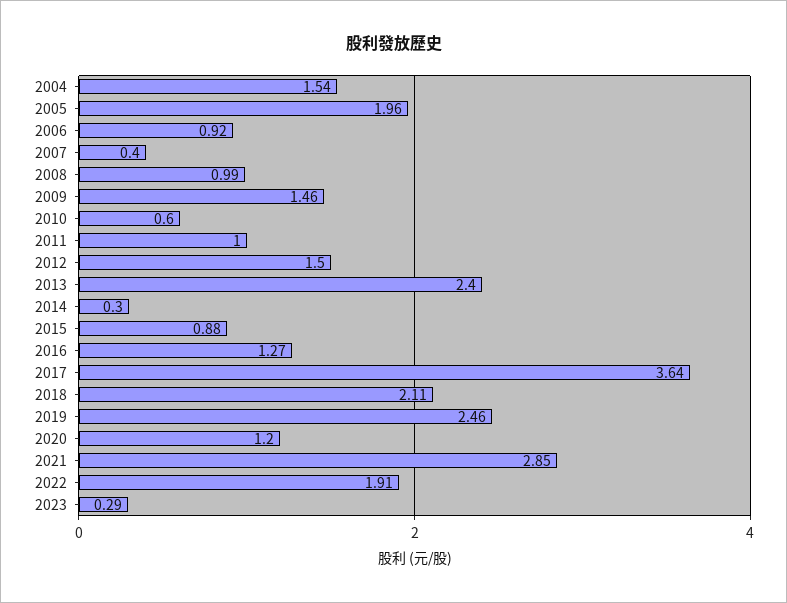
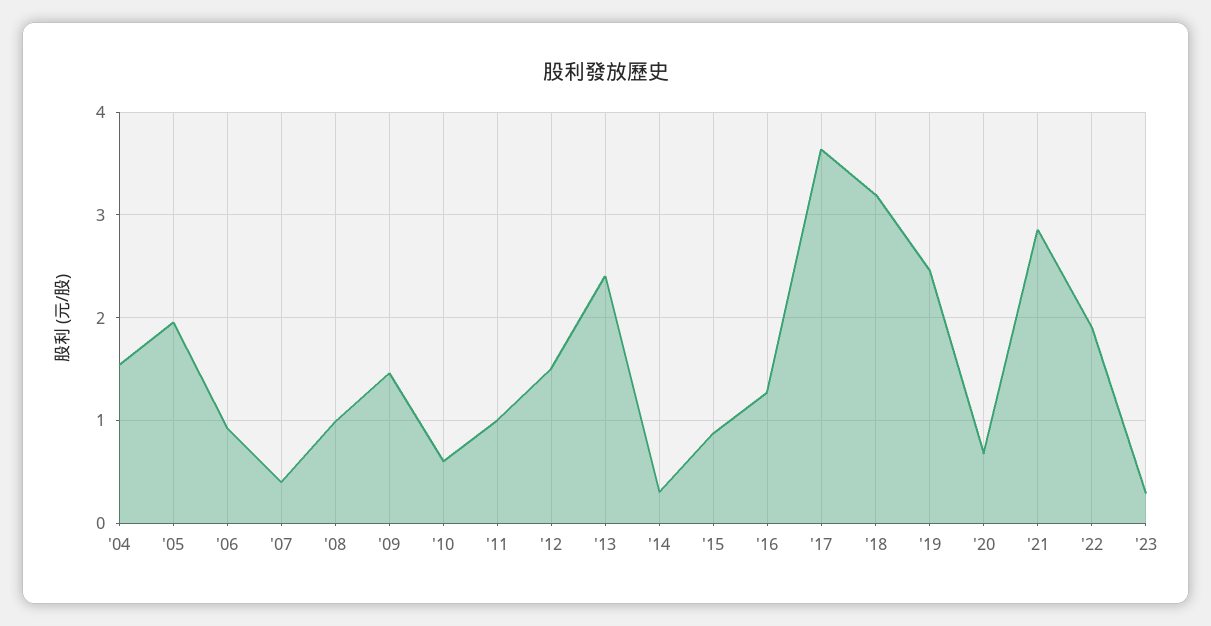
  {
    "2004": 1.54,
    "2005": 1.96,
    "2006": 0.92,
    "2007": 0.4,
    "2008": 0.99,
    "2009": 1.46,
    "2010": 0.6,
    "2011": 1,
    "2012": 1.5,
    "2013": 2.4,
    "2014": 0.3,
    "2015": 0.88,
    "2016": 1.27,
    "2017": 3.64,
-   "2018": 2.11,
+   "2018": 3.2,
    "2019": 2.46,
-   "2020": 1.2,
+   "2020": 0.7,
    "2021": 2.85,
    "2022": 1.91,
    "2023": 0.29
  }

